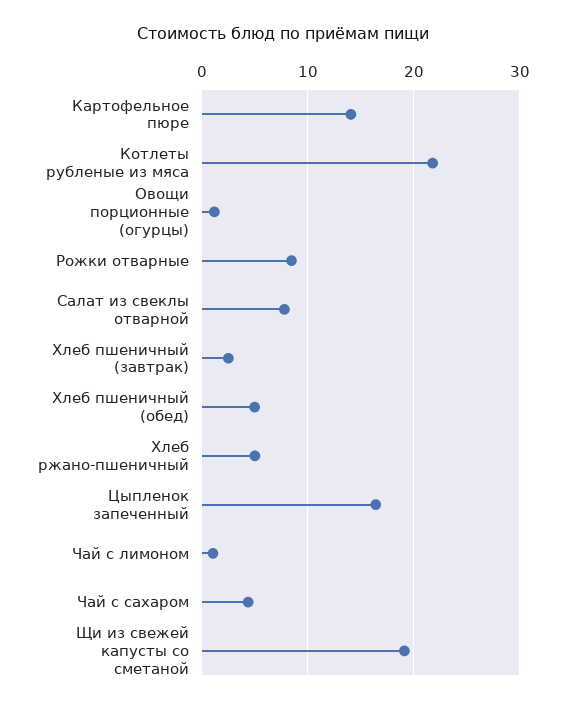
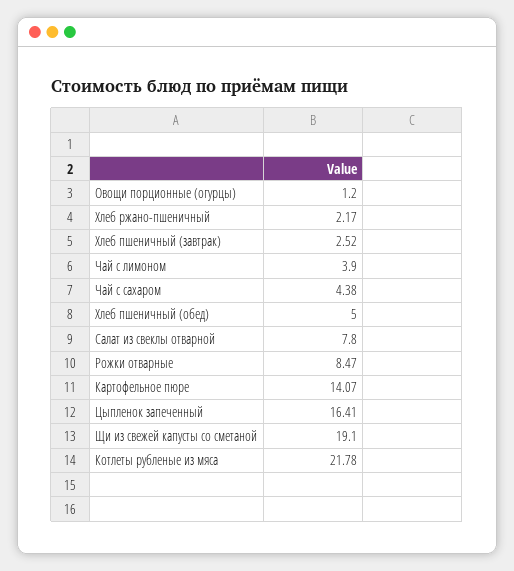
  {
    "Картофельное пюре": 14.07,
    "Котлеты рубленые из мяса": 21.78,
    "Овощи порционные (огурцы)": 1.2,
    "Рожки отварные": 8.47,
    "Салат из свеклы отварной": 7.8,
    "Хлеб пшеничный (завтрак)": 2.52,
    "Хлеб пшеничный (обед)": 5,
-   "Хлеб ржано-пшеничный": 5,
+   "Хлеб ржано-пшеничный": 2.17,
    "Цыпленок запеченный": 16.41,
-   "Чай с лимоном": 1,
+   "Чай с лимоном": 3.9,
    "Чай с сахаром": 4.38,
    "Щи из свежей капусты со сметаной": 19.1
  }

